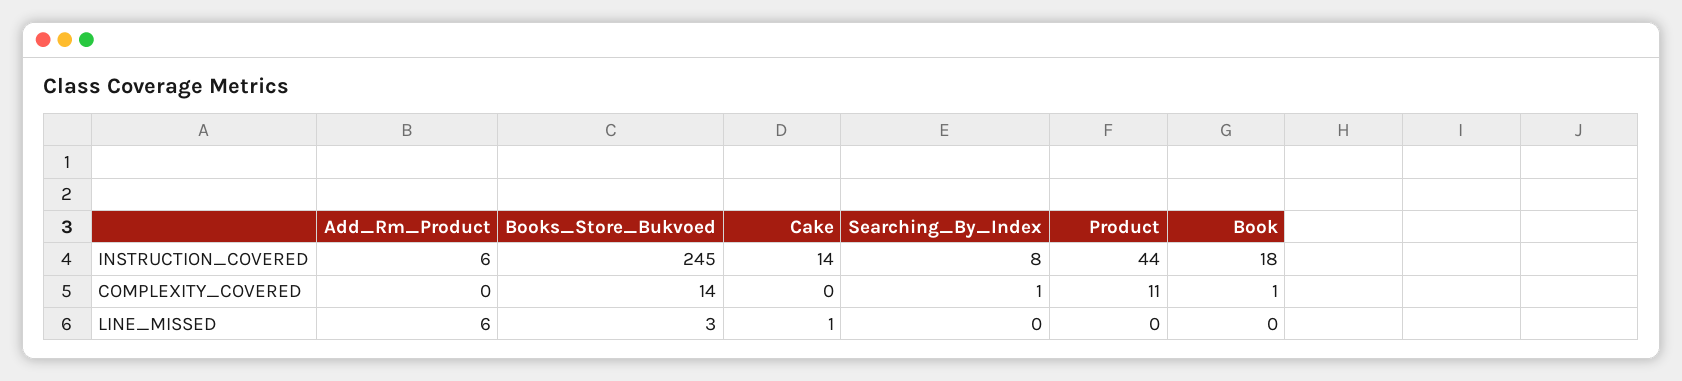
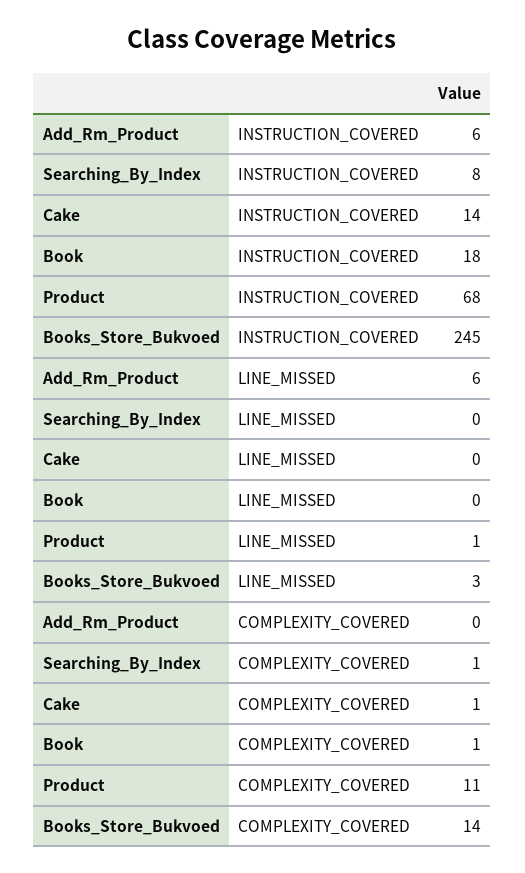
  {
    "Add_Rm_Product": {
      "INSTRUCTION_COVERED": 6,
      "COMPLEXITY_COVERED": 0,
      "LINE_MISSED": 6
    },
    "Books_Store_Bukvoed": {
      "INSTRUCTION_COVERED": 245,
      "COMPLEXITY_COVERED": 14,
      "LINE_MISSED": 3
    },
    "Cake": {
      "INSTRUCTION_COVERED": 14,
-     "COMPLEXITY_COVERED": 0,
+     "COMPLEXITY_COVERED": 1,
-     "LINE_MISSED": 1
+     "LINE_MISSED": 0
    },
    "Searching_By_Index": {
      "INSTRUCTION_COVERED": 8,
      "COMPLEXITY_COVERED": 1,
      "LINE_MISSED": 0
    },
    "Product": {
-     "INSTRUCTION_COVERED": 44,
+     "INSTRUCTION_COVERED": 68,
      "COMPLEXITY_COVERED": 11,
-     "LINE_MISSED": 0
+     "LINE_MISSED": 1
    },
    "Book": {
      "INSTRUCTION_COVERED": 18,
      "COMPLEXITY_COVERED": 1,
      "LINE_MISSED": 0
    }
  }

